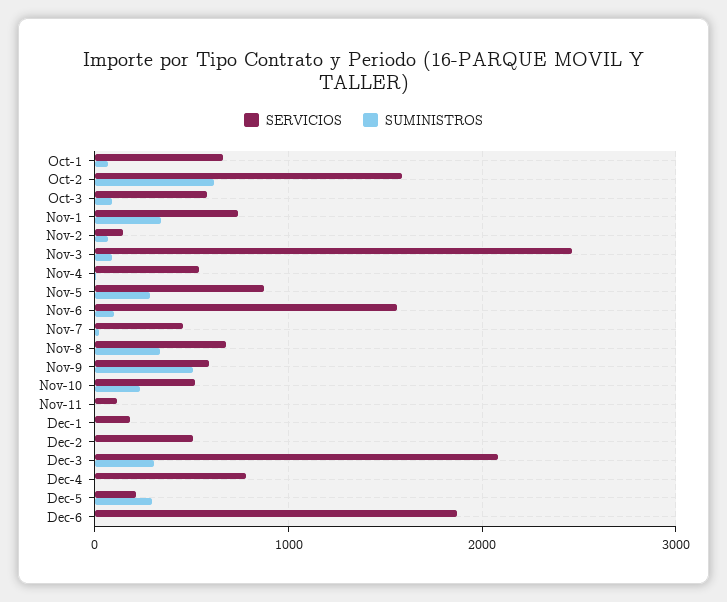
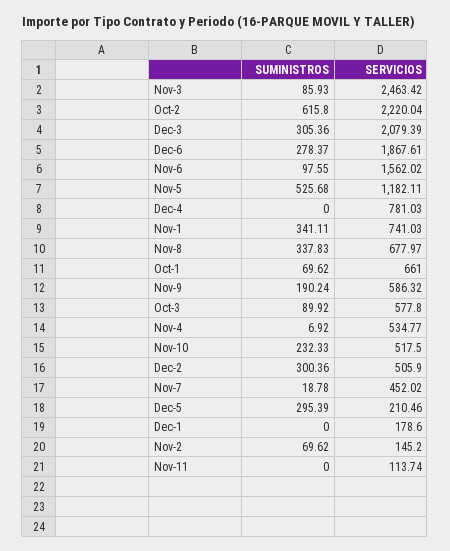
  {
    "SERVICIOS": {
      "Oct-1": 661,
-     "Oct-2": 1600,
+     "Oct-2": 2220.04,
      "Oct-3": 577.8,
      "Nov-1": 741.03,
      "Nov-2": 145.2,
      "Nov-3": 2463.42,
      "Nov-4": 534.77,
-     "Nov-5": 900,
+     "Nov-5": 1182.11,
      "Nov-6": 1562.02,
      "Nov-7": 452.02,
      "Nov-8": 677.97,
      "Nov-9": 586.32,
      "Nov-10": 517.5,
      "Nov-11": 113.74,
      "Dec-1": 178.6,
      "Dec-2": 505.9,
      "Dec-3": 2079.39,
      "Dec-4": 781.03,
      "Dec-5": 210.46,
      "Dec-6": 1867.61
    },
    "SUMINISTROS": {
      "Oct-1": 69.62,
      "Oct-2": 615.8,
      "Oct-3": 89.92,
      "Nov-1": 341.11,
      "Nov-2": 69.62,
      "Nov-3": 85.93,
      "Nov-4": 6.92,
-     "Nov-5": 300,
+     "Nov-5": 525.68,
      "Nov-6": 97.55,
      "Nov-7": 18.78,
      "Nov-8": 337.83,
-     "Nov-9": 500,
+     "Nov-9": 190.24,
      "Nov-10": 232.33,
      "Nov-11": 0,
      "Dec-1": 0,
-     "Dec-2": 0,
+     "Dec-2": 300.36,
      "Dec-3": 305.36,
      "Dec-4": 0,
      "Dec-5": 295.39,
-     "Dec-6": 0
+     "Dec-6": 278.37
    }
  }

